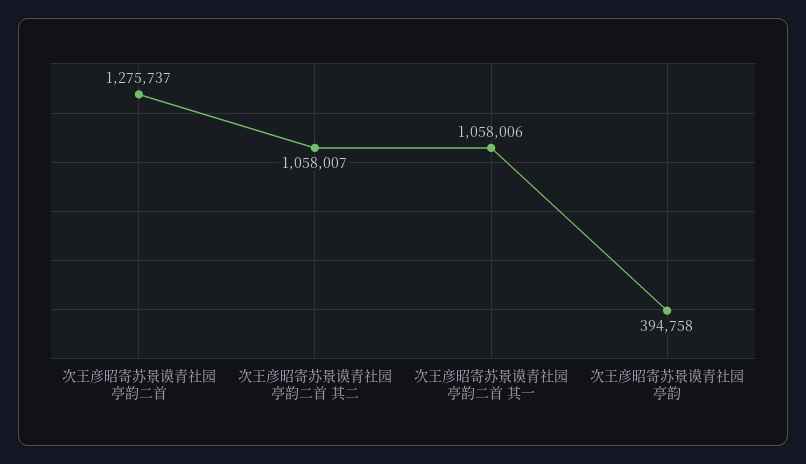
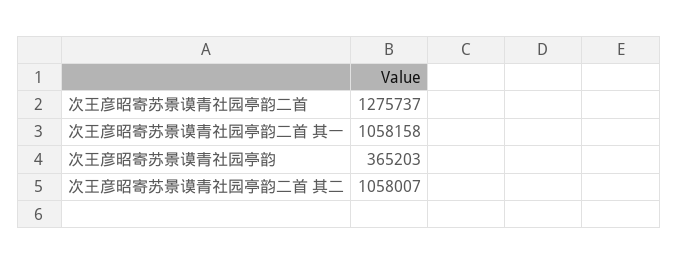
  {
    "次王彦昭寄苏景谟青社园亭韵二首": 1275737,
    "次王彦昭寄苏景谟青社园亭韵二首 其二": 1058007,
-   "次王彦昭寄苏景谟青社园亭韵二首 其一": 1058006,
+   "次王彦昭寄苏景谟青社园亭韵二首 其一": 1058158,
-   "次王彦昭寄苏景谟青社园亭韵": 394758
+   "次王彦昭寄苏景谟青社园亭韵": 365203
  }

